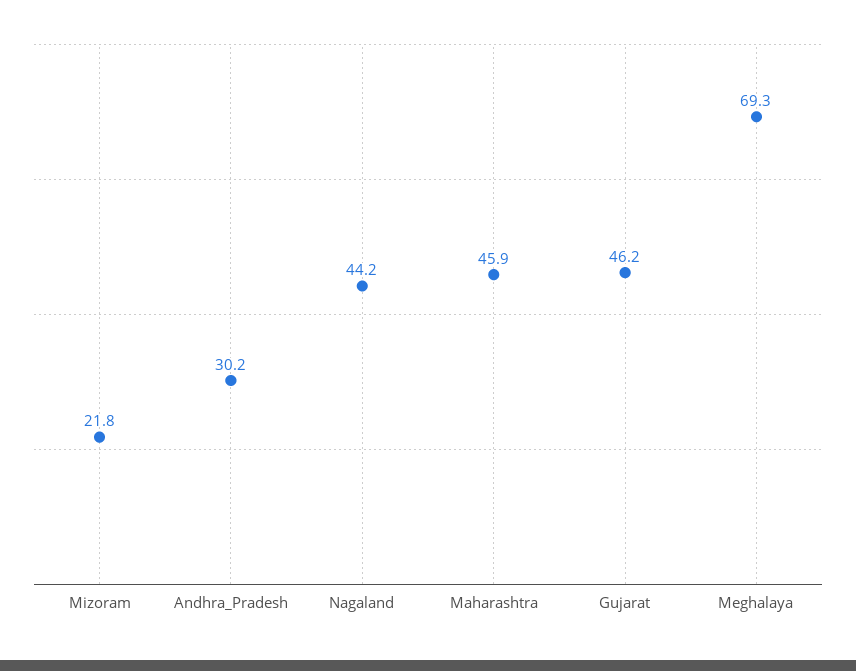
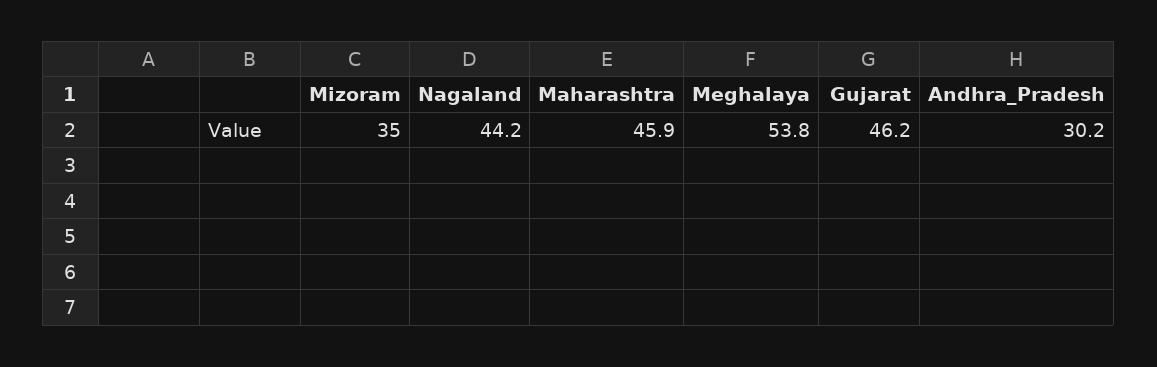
  {
-   "Mizoram": 21.8,
+   "Mizoram": 35,
    "Andhra_Pradesh": 30.2,
    "Nagaland": 44.2,
    "Maharashtra": 45.9,
    "Gujarat": 46.2,
-   "Meghalaya": 69.3
+   "Meghalaya": 53.8
  }

